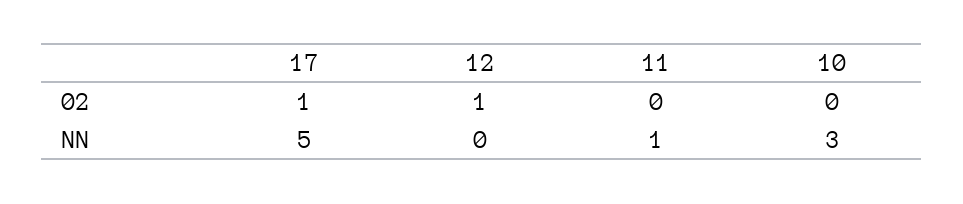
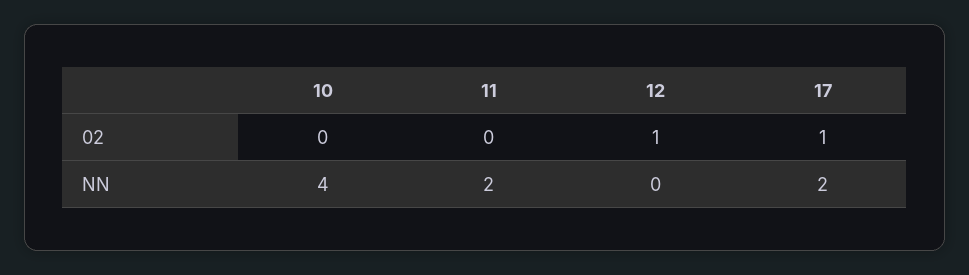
  {
    "17": {
      "02": 1,
-     "NN": 5
+     "NN": 2
    },
    "12": {
      "02": 1,
      "NN": 0
    },
    "11": {
      "02": 0,
-     "NN": 1
+     "NN": 2
    },
    "10": {
      "02": 0,
-     "NN": 3
+     "NN": 4
    }
  }

